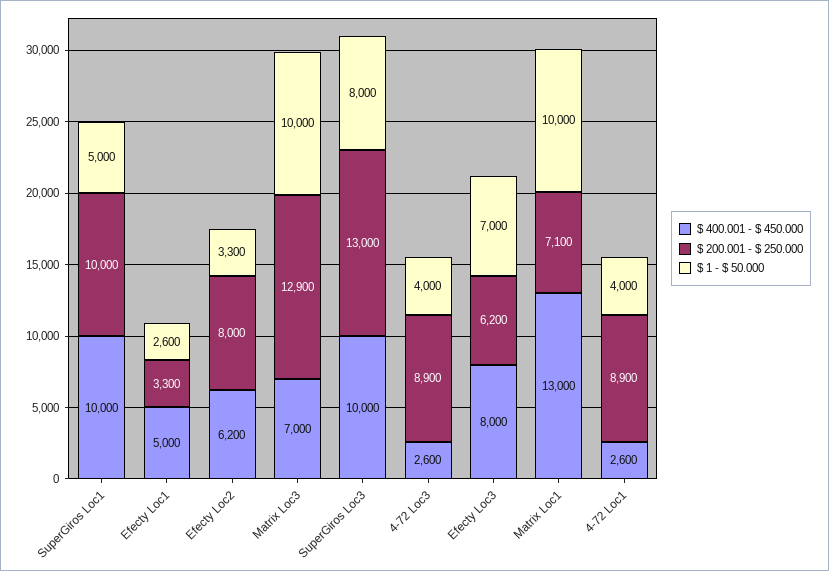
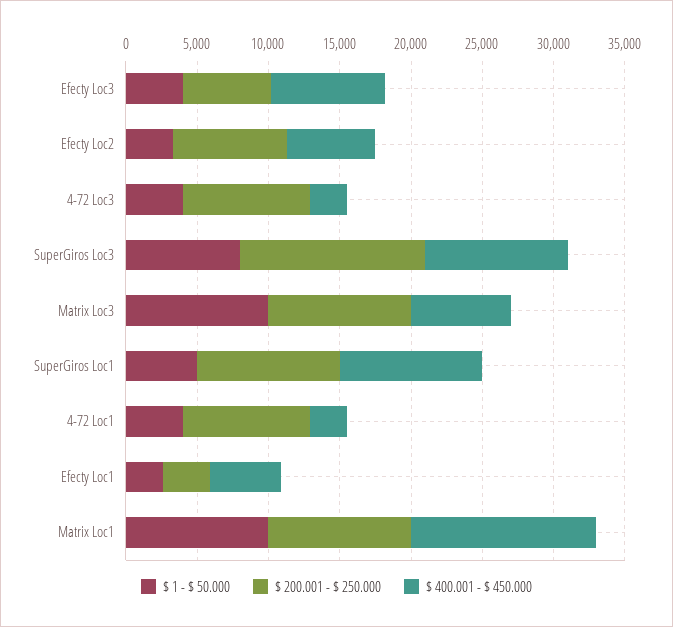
  {
    "$ 400.001 - $ 450.000": {
      "SuperGiros Loc1": 10000,
      "Efecty Loc1": 5000,
      "Efecty Loc2": 6200,
      "Matrix Loc3": 7000,
      "SuperGiros Loc3": 10000,
      "4-72 Loc3": 2600,
      "Efecty Loc3": 8000,
      "Matrix Loc1": 13000,
      "4-72 Loc1": 2600
    },
    "$ 200.001 - $ 250.000": {
      "SuperGiros Loc1": 10000,
      "Efecty Loc1": 3300,
      "Efecty Loc2": 8000,
-     "Matrix Loc3": 12900,
+     "Matrix Loc3": 10000,
      "SuperGiros Loc3": 13000,
      "4-72 Loc3": 8900,
      "Efecty Loc3": 6200,
-     "Matrix Loc1": 7100,
+     "Matrix Loc1": 10000,
      "4-72 Loc1": 8900
    },
    "$ 1 - $ 50.000": {
      "SuperGiros Loc1": 5000,
      "Efecty Loc1": 2600,
      "Efecty Loc2": 3300,
      "Matrix Loc3": 10000,
      "SuperGiros Loc3": 8000,
      "4-72 Loc3": 4000,
-     "Efecty Loc3": 7000,
+     "Efecty Loc3": 4000,
      "Matrix Loc1": 10000,
      "4-72 Loc1": 4000
    }
  }

